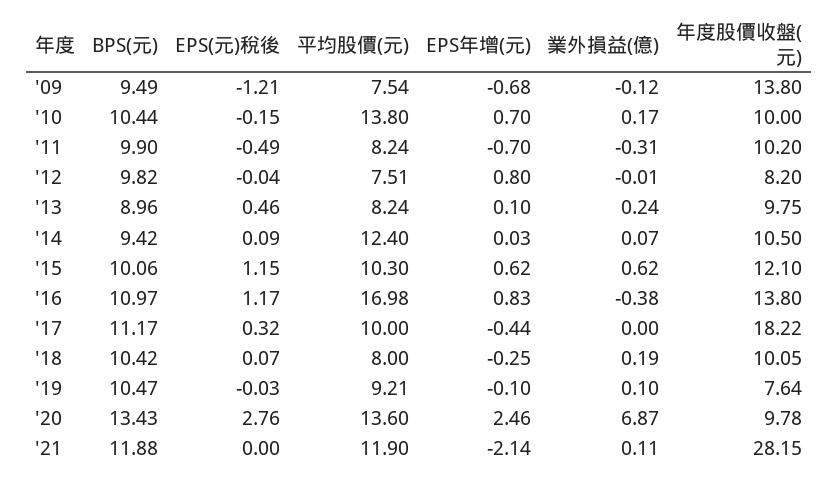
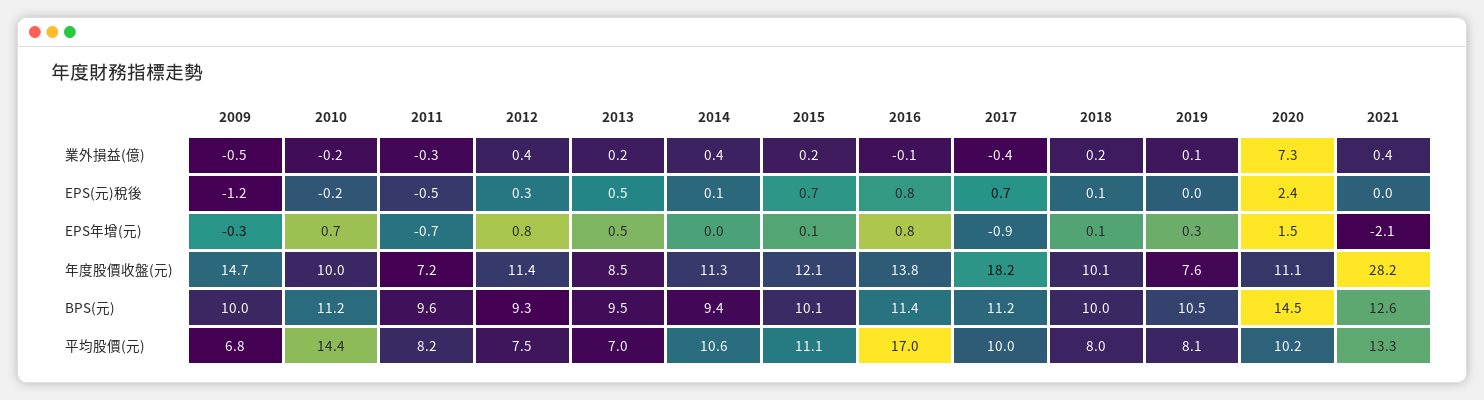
  {
    "BPS(元)": {
-     "'09": 9.49,
+     "'09": 10,
-     "'10": 10.44,
+     "'10": 11.2,
-     "'11": 9.9,
+     "'11": 9.6,
-     "'12": 9.82,
+     "'12": 9.3,
-     "'13": 8.96,
+     "'13": 9.5,
      "'14": 9.42,
      "'15": 10.06,
-     "'16": 10.97,
+     "'16": 11.4,
      "'17": 11.17,
-     "'18": 10.42,
+     "'18": 10,
      "'19": 10.47,
-     "'20": 13.43,
+     "'20": 14.5,
-     "'21": 11.88
+     "'21": 12.6
    },
    "EPS(元)稅後": {
      "'09": -1.21,
      "'10": -0.15,
      "'11": -0.49,
-     "'12": -0.04,
+     "'12": 0.3,
      "'13": 0.46,
      "'14": 0.09,
-     "'15": 1.15,
+     "'15": 0.7,
-     "'16": 1.17,
+     "'16": 0.8,
-     "'17": 0.32,
+     "'17": 0.7,
      "'18": 0.07,
      "'19": -0.03,
-     "'20": 2.76,
+     "'20": 2.4,
      "'21": 0
    },
    "平均股價(元)": {
-     "'09": 7.54,
+     "'09": 6.8,
-     "'10": 13.8,
+     "'10": 14.4,
      "'11": 8.24,
      "'12": 7.51,
-     "'13": 8.24,
+     "'13": 7,
-     "'14": 12.4,
+     "'14": 10.6,
-     "'15": 10.3,
+     "'15": 11.1,
      "'16": 16.98,
      "'17": 10,
      "'18": 8,
-     "'19": 9.21,
+     "'19": 8.1,
-     "'20": 13.6,
+     "'20": 10.2,
-     "'21": 11.9
+     "'21": 13.3
    },
    "EPS年增(元)": {
-     "'09": -0.68,
+     "'09": -0.3,
      "'10": 0.7,
      "'11": -0.7,
      "'12": 0.8,
-     "'13": 0.1,
+     "'13": 0.5,
      "'14": 0.03,
-     "'15": 0.62,
+     "'15": 0.1,
      "'16": 0.83,
-     "'17": -0.44,
+     "'17": -0.9,
-     "'18": -0.25,
+     "'18": 0.1,
-     "'19": -0.1,
+     "'19": 0.3,
-     "'20": 2.46,
+     "'20": 1.5,
      "'21": -2.14
    },
    "業外損益(億)": {
-     "'09": -0.12,
+     "'09": -0.5,
-     "'10": 0.17,
+     "'10": -0.2,
      "'11": -0.31,
-     "'12": -0.01,
+     "'12": 0.4,
      "'13": 0.24,
-     "'14": 0.07,
+     "'14": 0.4,
-     "'15": 0.62,
+     "'15": 0.2,
-     "'16": -0.38,
+     "'16": -0.1,
-     "'17": 0,
+     "'17": -0.4,
      "'18": 0.19,
      "'19": 0.1,
-     "'20": 6.87,
+     "'20": 7.3,
-     "'21": 0.11
+     "'21": 0.4
    },
    "年度股價收盤(元)": {
-     "'09": 13.8,
+     "'09": 14.7,
      "'10": 10,
-     "'11": 10.2,
+     "'11": 7.2,
-     "'12": 8.2,
+     "'12": 11.4,
-     "'13": 9.75,
+     "'13": 8.5,
-     "'14": 10.5,
+     "'14": 11.3,
      "'15": 12.1,
      "'16": 13.8,
      "'17": 18.22,
      "'18": 10.05,
      "'19": 7.64,
-     "'20": 9.78,
+     "'20": 11.1,
      "'21": 28.15
    }
  }

